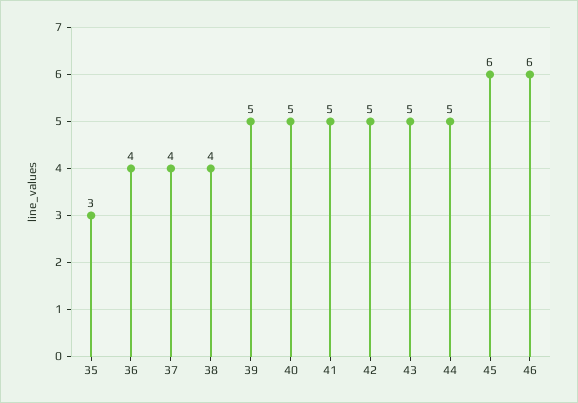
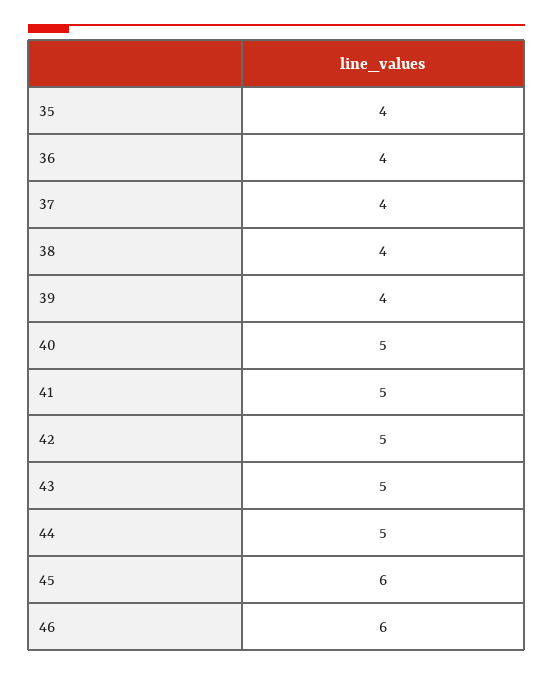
  {
-   "35": 3,
+   "35": 4,
    "36": 4,
    "37": 4,
    "38": 4,
-   "39": 5,
+   "39": 4,
    "40": 5,
    "41": 5,
    "42": 5,
    "43": 5,
    "44": 5,
    "45": 6,
    "46": 6
  }

